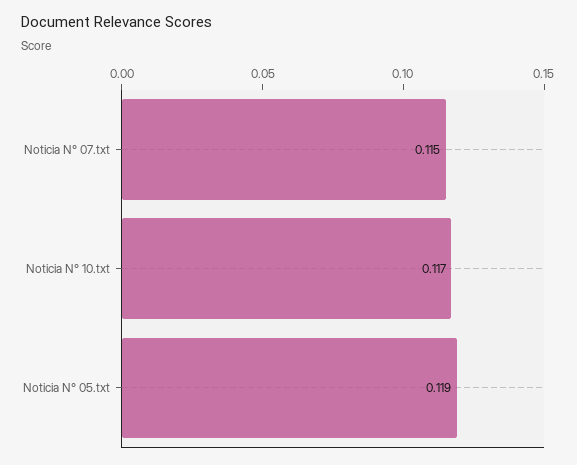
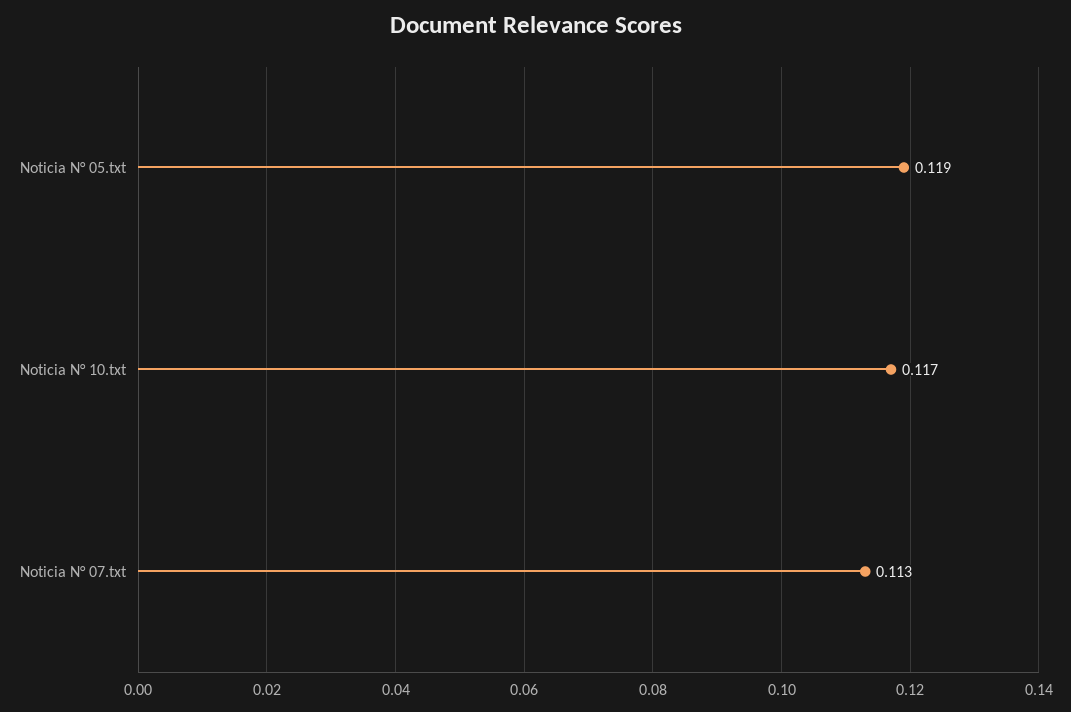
  {
-   "Noticia N° 07.txt": 0.115,
+   "Noticia N° 07.txt": 0.113,
    "Noticia N° 10.txt": 0.117,
    "Noticia N° 05.txt": 0.119
  }

